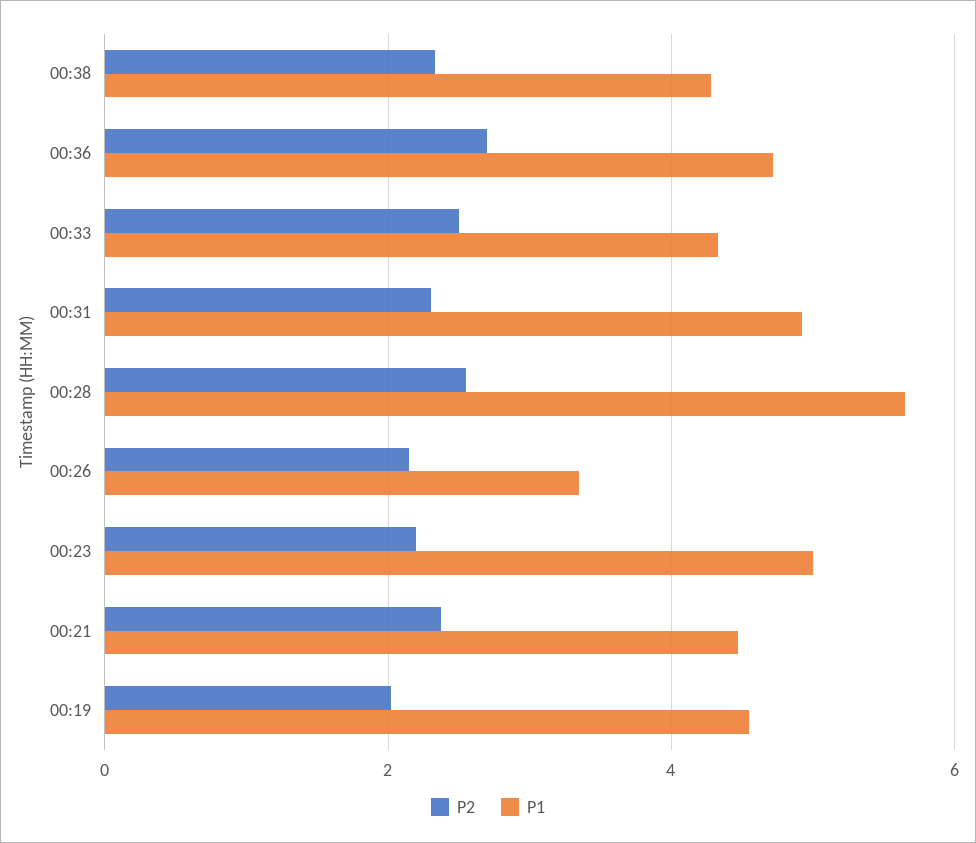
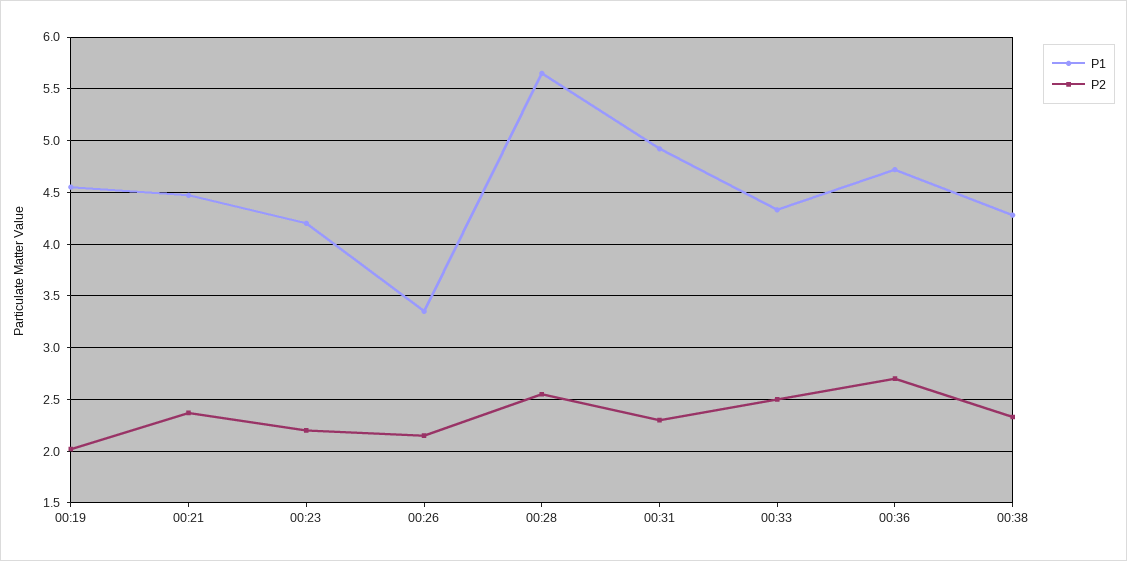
  {
    "P2": {
      "00:38": 2.3,
      "00:36": 2.7,
      "00:33": 2.5,
      "00:31": 2.3,
      "00:28": 2.6,
      "00:26": 2.2,
      "00:23": 2.2,
      "00:21": 2.4,
      "00:19": 2
    },
    "P1": {
      "00:38": 4.3,
      "00:36": 4.7,
      "00:33": 4.3,
      "00:31": 4.9,
      "00:28": 5.7,
      "00:26": 3.4,
-     "00:23": 5,
+     "00:23": 4.2,
      "00:21": 4.5,
      "00:19": 4.6
    }
  }

